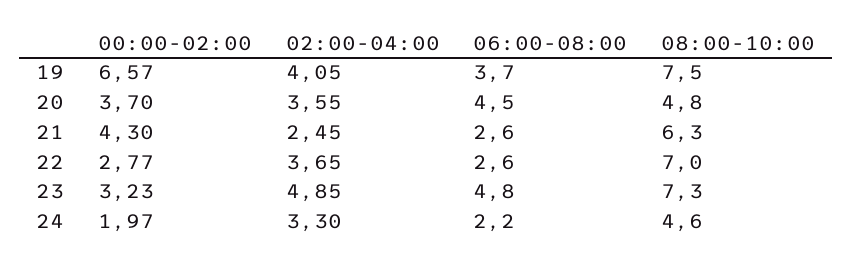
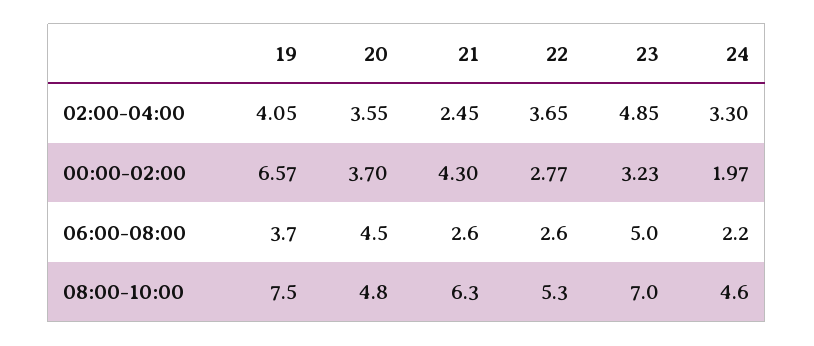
  {
    "00:00-02:00": {
      "19": 6.57,
      "20": 3.7,
      "21": 4.3,
      "22": 2.77,
      "23": 3.23,
      "24": 1.97
    },
    "02:00-04:00": {
      "19": 4.05,
      "20": 3.55,
      "21": 2.45,
      "22": 3.65,
      "23": 4.85,
      "24": 3.3
    },
    "06:00-08:00": {
      "19": 3.7,
      "20": 4.5,
      "21": 2.6,
      "22": 2.6,
-     "23": 4.8,
+     "23": 5,
      "24": 2.2
    },
    "08:00-10:00": {
      "19": 7.5,
      "20": 4.8,
      "21": 6.3,
-     "22": 7,
+     "22": 5.3,
-     "23": 7.3,
+     "23": 7,
      "24": 4.6
    }
  }

